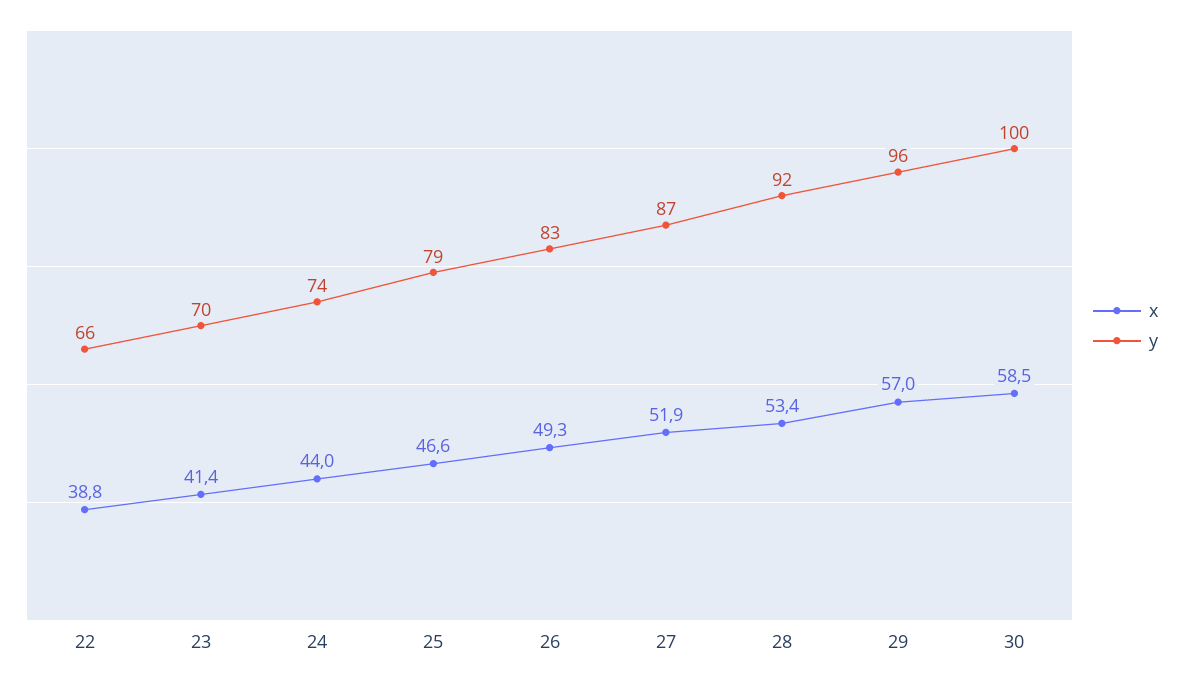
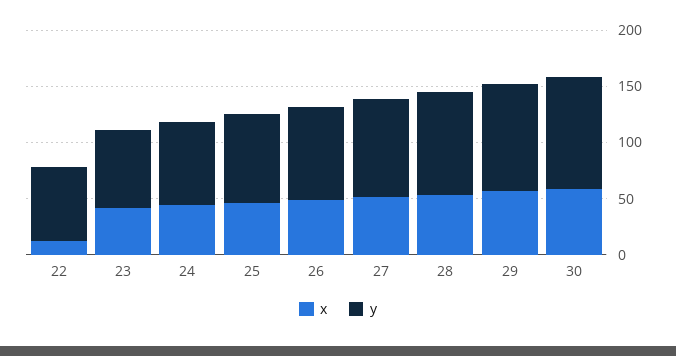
  {
    "x": {
-     "22": 38.8,
+     "22": 10,
      "23": 41.4,
      "24": 44,
      "25": 46.6,
      "26": 49.3,
      "27": 51.9,
      "28": 53.4,
      "29": 57,
      "30": 58.5
    },
    "y": {
      "22": 66,
      "23": 70,
      "24": 74,
      "25": 79,
      "26": 83,
      "27": 87,
      "28": 92,
      "29": 96,
      "30": 100
    }
  }

